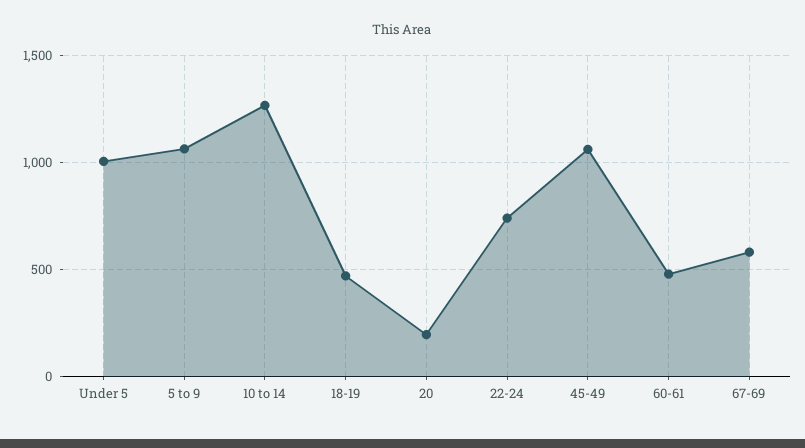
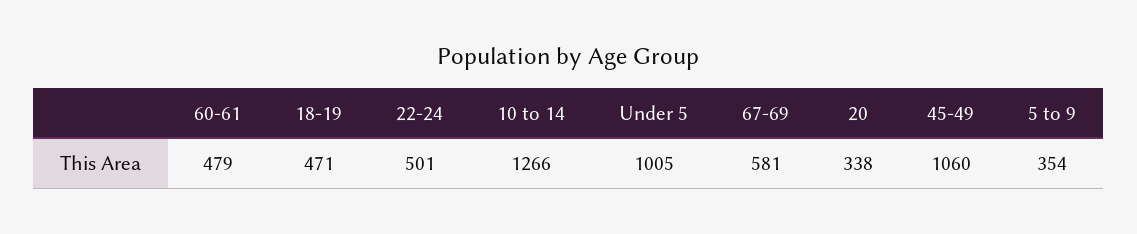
  {
    "Under 5": 1005,
-   "5 to 9": 1050,
+   "5 to 9": 354,
    "10 to 14": 1266,
    "18-19": 471,
-   "20": 200,
+   "20": 338,
-   "22-24": 750,
+   "22-24": 501,
    "45-49": 1060,
    "60-61": 479,
    "67-69": 581
  }

